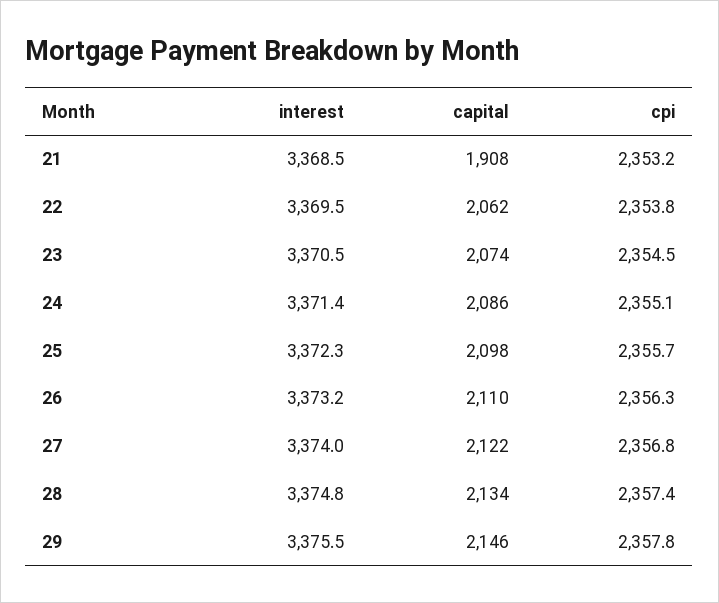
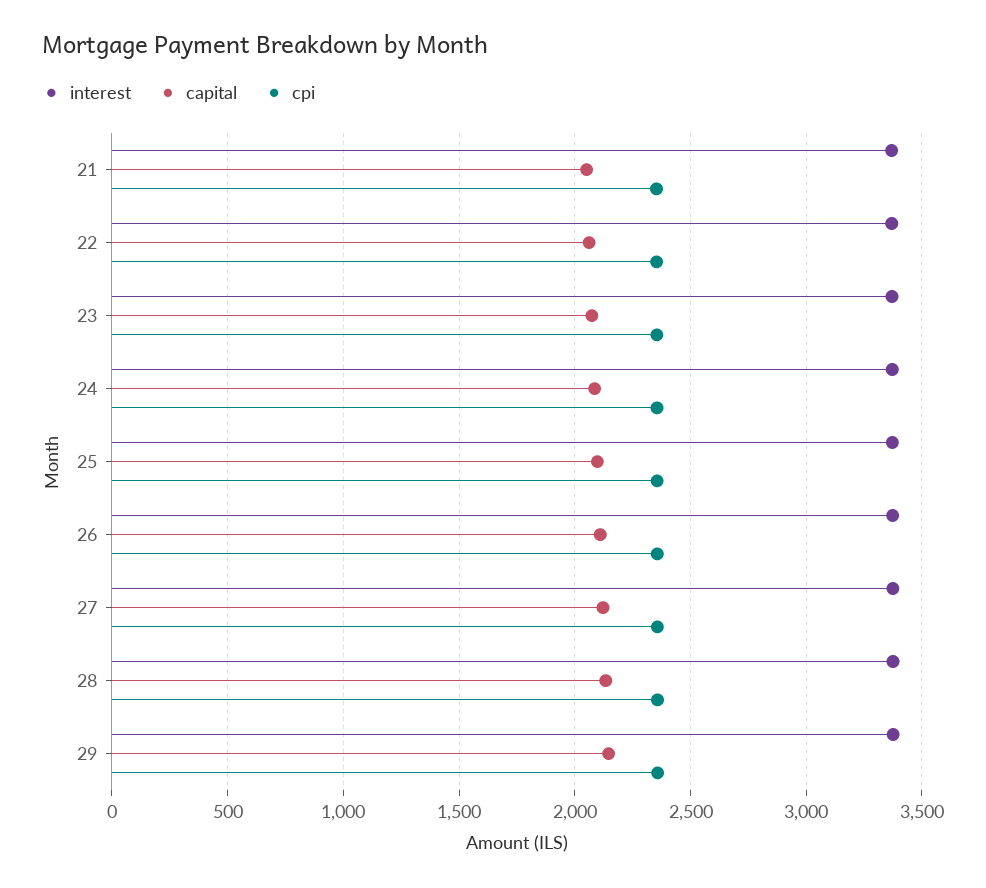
  {
    "interest": {
      "21": 3368.5,
      "22": 3369.5,
      "23": 3370.5,
      "24": 3371.4,
      "25": 3372.3,
      "26": 3373.2,
      "27": 3374,
      "28": 3374.8,
      "29": 3375.5
    },
    "capital": {
-     "21": 1908,
+     "21": 2050,
      "22": 2062,
      "23": 2074,
      "24": 2086,
      "25": 2098,
      "26": 2110,
      "27": 2122,
      "28": 2134,
      "29": 2146
    },
    "cpi": {
      "21": 2353.2,
      "22": 2353.8,
      "23": 2354.5,
      "24": 2355.1,
      "25": 2355.7,
      "26": 2356.3,
      "27": 2356.8,
      "28": 2357.4,
      "29": 2357.8
    }
  }

